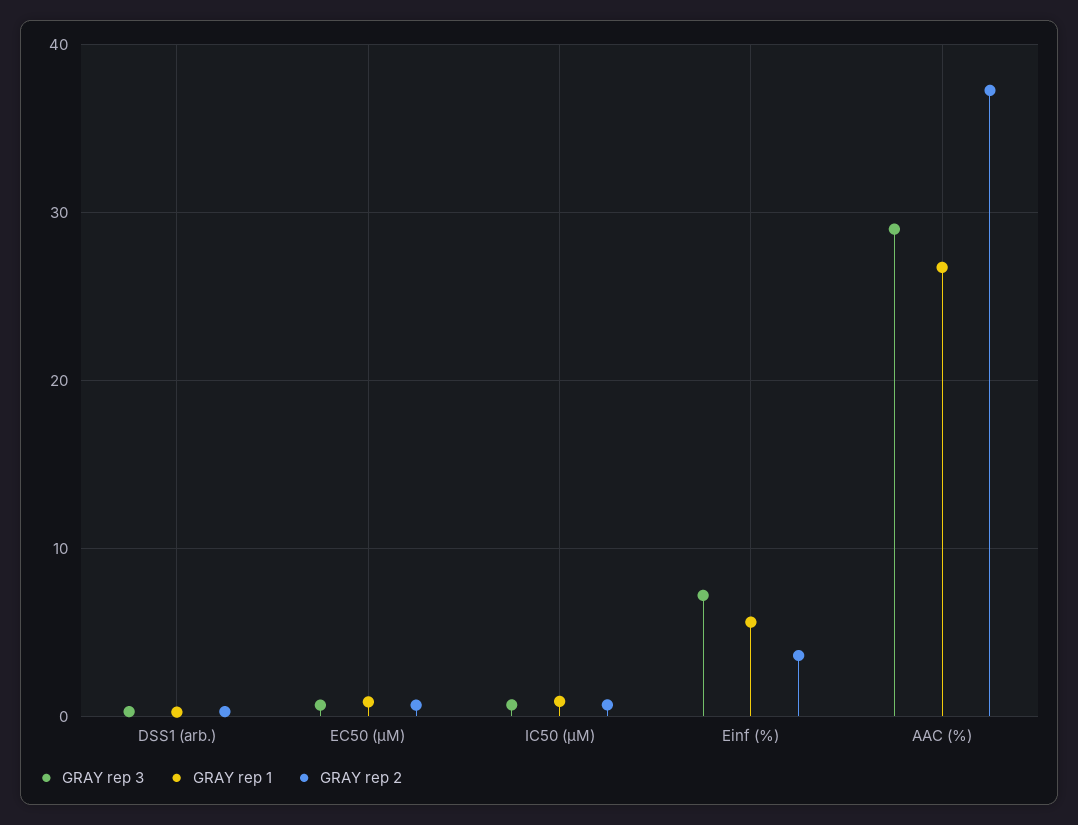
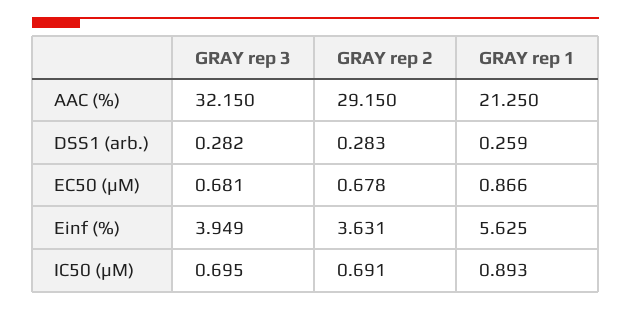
  {
    "GRAY rep 3": {
      "DSS1 (arb.)": 0.282,
      "EC50 (µM)": 0.681,
      "IC50 (µM)": 0.695,
-     "Einf (%)": 7,
+     "Einf (%)": 3.949,
-     "AAC (%)": 29
+     "AAC (%)": 32.15
    },
    "GRAY rep 1": {
      "DSS1 (arb.)": 0.259,
      "EC50 (µM)": 0.866,
      "IC50 (µM)": 0.893,
      "Einf (%)": 5.625,
-     "AAC (%)": 27
+     "AAC (%)": 21.25
    },
    "GRAY rep 2": {
      "DSS1 (arb.)": 0.283,
      "EC50 (µM)": 0.678,
      "IC50 (µM)": 0.691,
      "Einf (%)": 3.631,
-     "AAC (%)": 37
+     "AAC (%)": 29.15
    }
  }

